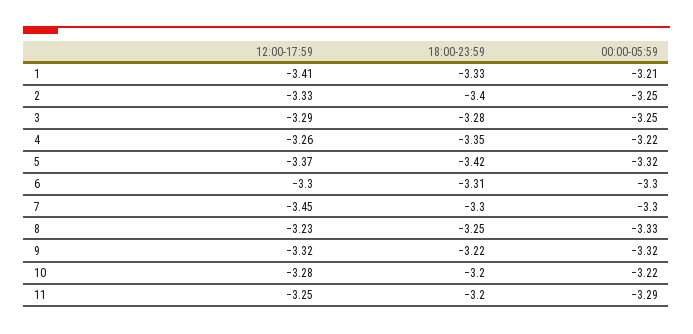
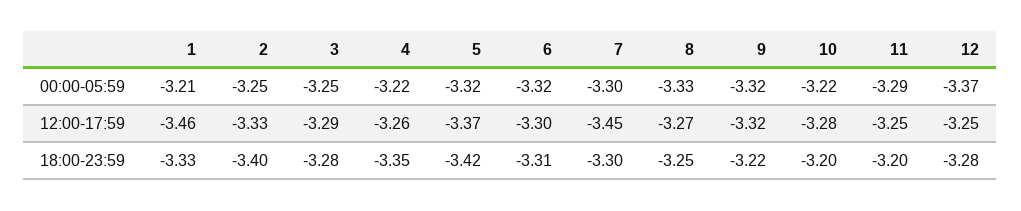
  {
    "12:00-17:59": {
-     "1": -3.41,
+     "1": -3.46,
      "2": -3.33,
      "3": -3.29,
      "4": -3.26,
      "5": -3.37,
      "6": -3.3,
      "7": -3.45,
-     "8": -3.23,
+     "8": -3.27,
      "9": -3.32,
      "10": -3.28,
-     "11": -3.25
+     "11": -3.25,
+     "12": -3.25
    },
    "18:00-23:59": {
      "1": -3.33,
      "2": -3.4,
      "3": -3.28,
      "4": -3.35,
      "5": -3.42,
      "6": -3.31,
      "7": -3.3,
      "8": -3.25,
      "9": -3.22,
      "10": -3.2,
-     "11": -3.2
+     "11": -3.2,
+     "12": -3.28
    },
    "00:00-05:59": {
      "1": -3.21,
      "2": -3.25,
      "3": -3.25,
      "4": -3.22,
      "5": -3.32,
-     "6": -3.3,
+     "6": -3.32,
      "7": -3.3,
      "8": -3.33,
      "9": -3.32,
      "10": -3.22,
-     "11": -3.29
+     "11": -3.29,
+     "12": -3.37
    }
  }

